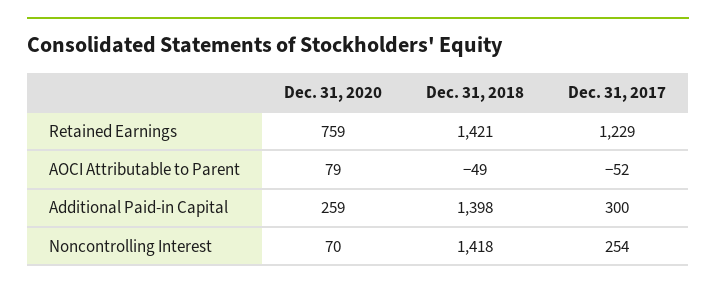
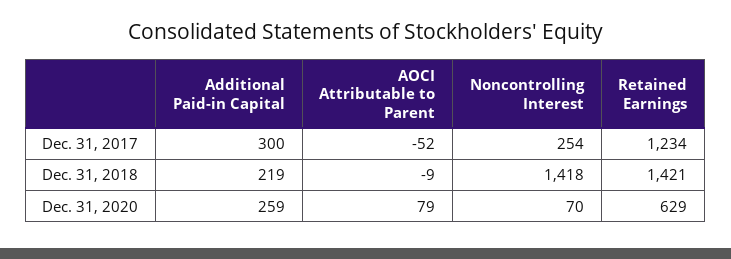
  {
    "Dec. 31, 2020": {
-     "Retained Earnings": 759,
+     "Retained Earnings": 629,
      "AOCI Attributable to Parent": 79,
      "Additional Paid-in Capital": 259,
      "Noncontrolling Interest": 70
    },
    "Dec. 31, 2018": {
      "Retained Earnings": 1421,
-     "AOCI Attributable to Parent": -49,
+     "AOCI Attributable to Parent": -9,
-     "Additional Paid-in Capital": 1398,
+     "Additional Paid-in Capital": 219,
      "Noncontrolling Interest": 1418
    },
    "Dec. 31, 2017": {
-     "Retained Earnings": 1229,
+     "Retained Earnings": 1234,
      "AOCI Attributable to Parent": -52,
      "Additional Paid-in Capital": 300,
      "Noncontrolling Interest": 254
    }
  }

